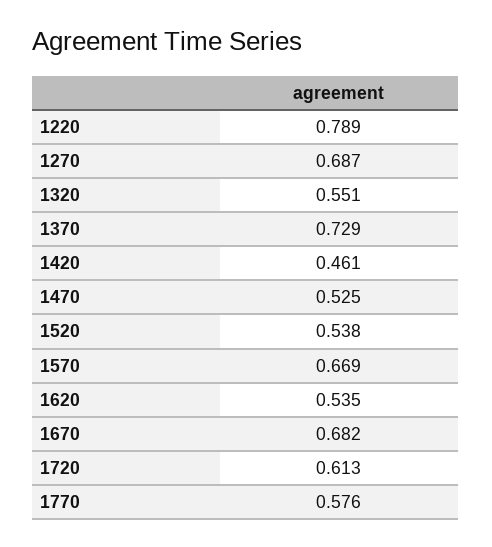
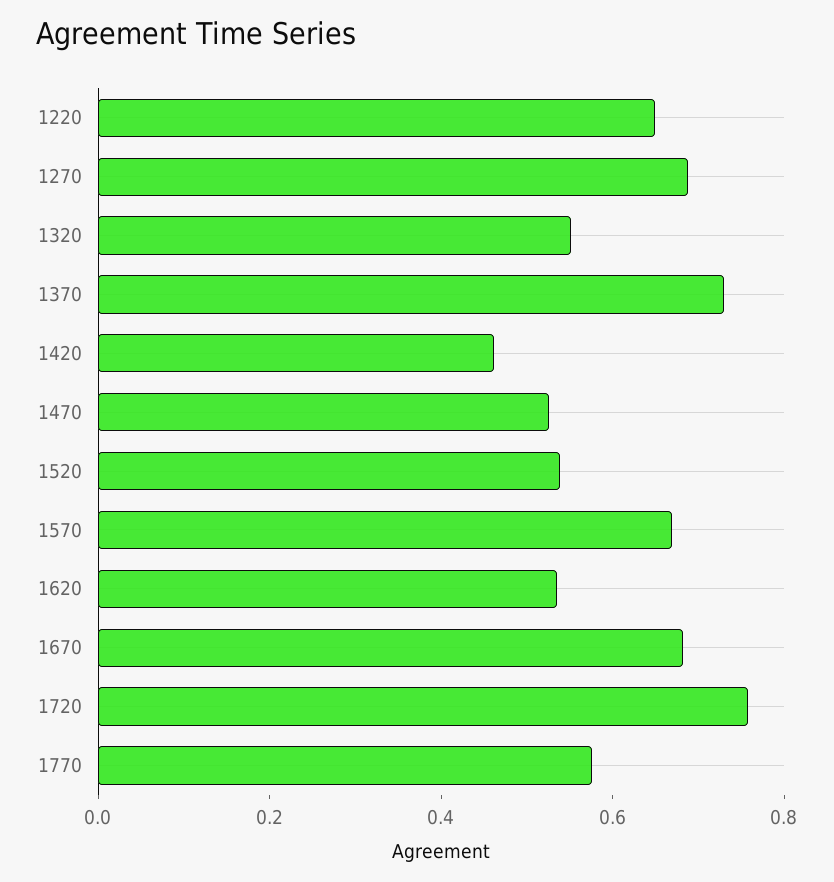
  {
-   "1220": 0.789,
+   "1220": 0.65,
    "1270": 0.687,
    "1320": 0.551,
    "1370": 0.729,
    "1420": 0.461,
    "1470": 0.525,
    "1520": 0.538,
    "1570": 0.669,
    "1620": 0.535,
    "1670": 0.682,
-   "1720": 0.613,
+   "1720": 0.75,
    "1770": 0.576
  }

